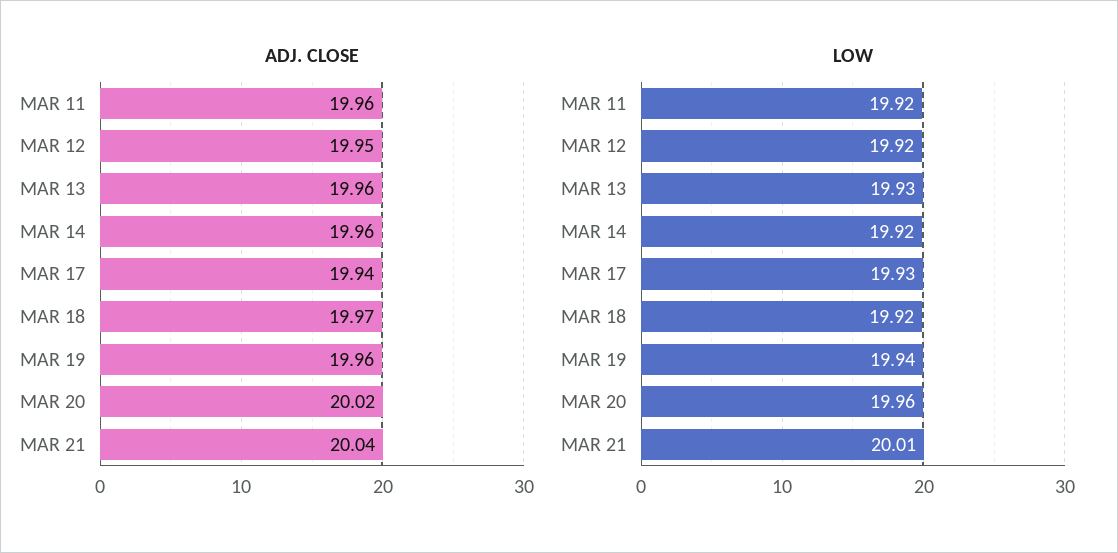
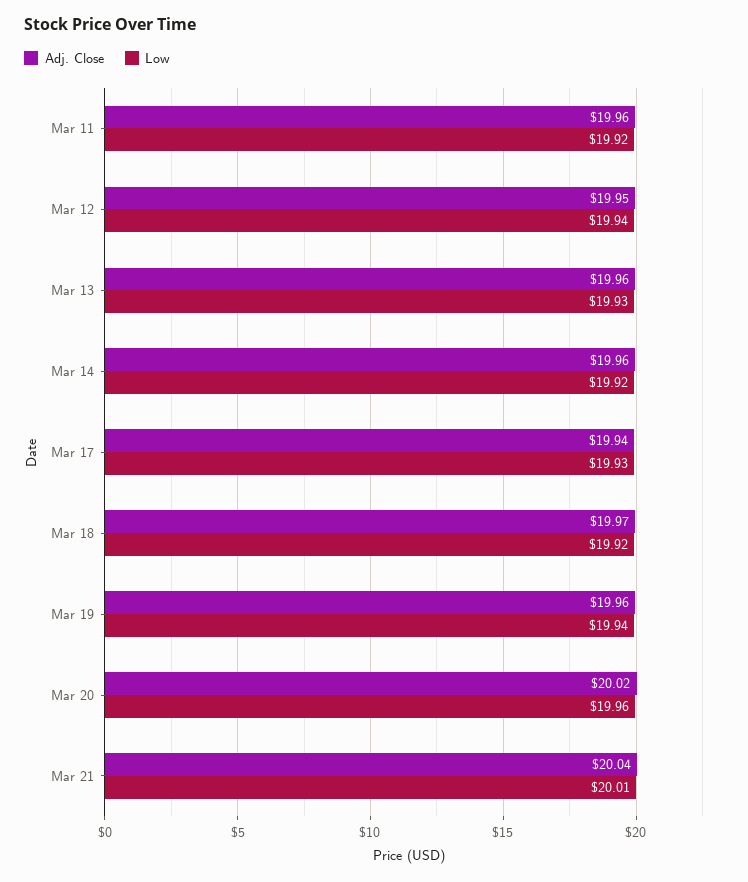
  {
    "ADJ. CLOSE": {
      "MAR 11": 19.96,
      "MAR 12": 19.95,
      "MAR 13": 19.96,
      "MAR 14": 19.96,
      "MAR 17": 19.94,
      "MAR 18": 19.97,
      "MAR 19": 19.96,
      "MAR 20": 20.02,
      "MAR 21": 20.04
    },
    "LOW": {
      "MAR 11": 19.92,
-     "MAR 12": 19.92,
+     "MAR 12": 19.94,
      "MAR 13": 19.93,
      "MAR 14": 19.92,
      "MAR 17": 19.93,
      "MAR 18": 19.92,
      "MAR 19": 19.94,
      "MAR 20": 19.96,
      "MAR 21": 20.01
    }
  }

